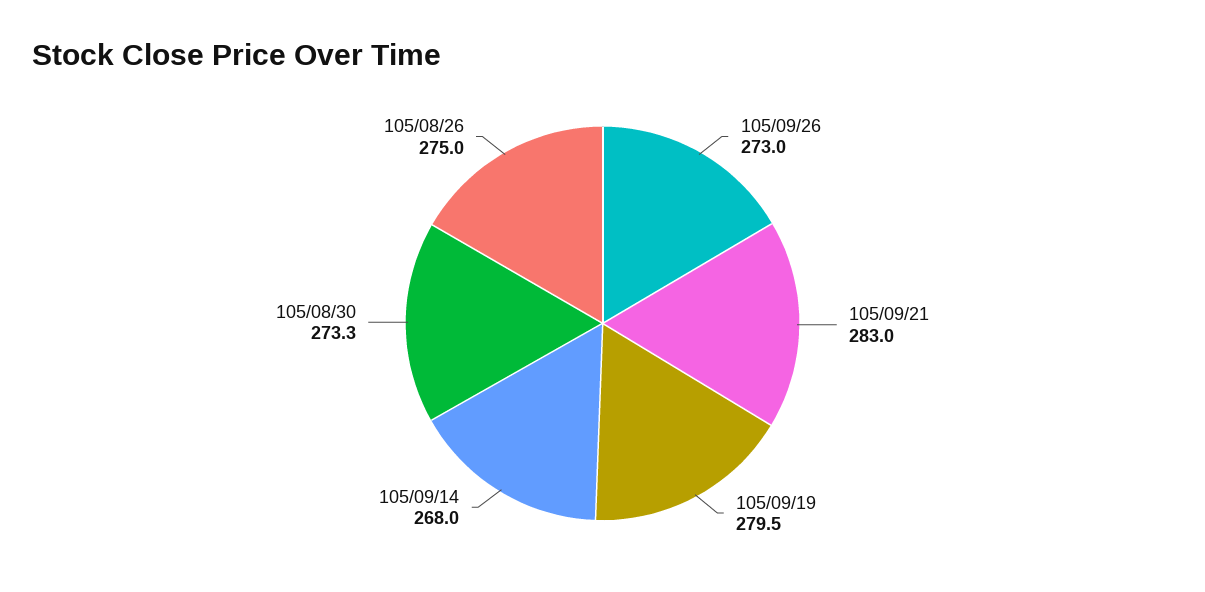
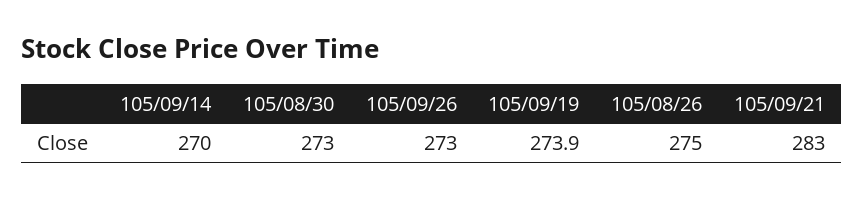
  {
    "105/09/26": 273,
    "105/09/21": 283,
-   "105/09/19": 279.5,
+   "105/09/19": 273.9,
-   "105/09/14": 268,
+   "105/09/14": 270,
-   "105/08/30": 273.3,
+   "105/08/30": 273,
    "105/08/26": 275
  }

